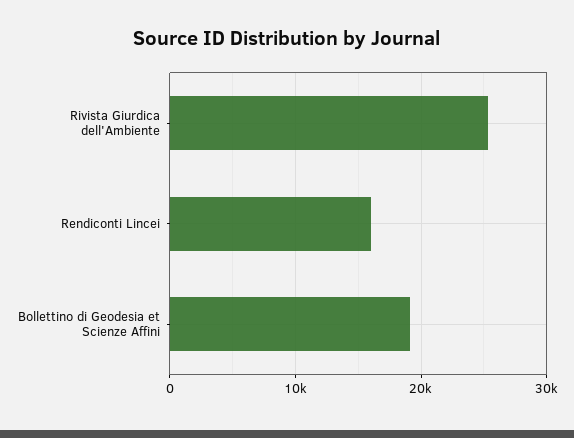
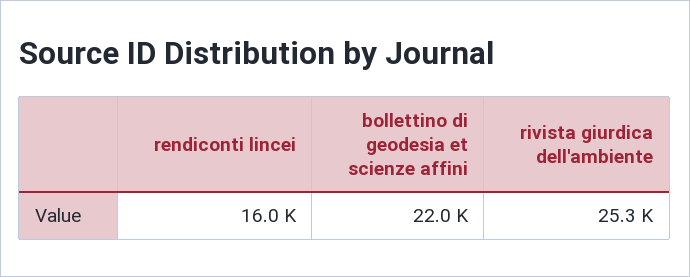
  {
    "Rivista Giurdica dell'Ambiente": 25300,
    "Rendiconti Lincei": 16000,
-   "Bollettino di Geodesia et Scienze Affini": 19000
+   "Bollettino di Geodesia et Scienze Affini": 22000
  }

